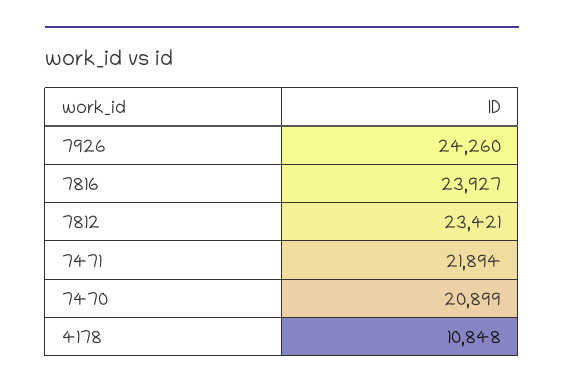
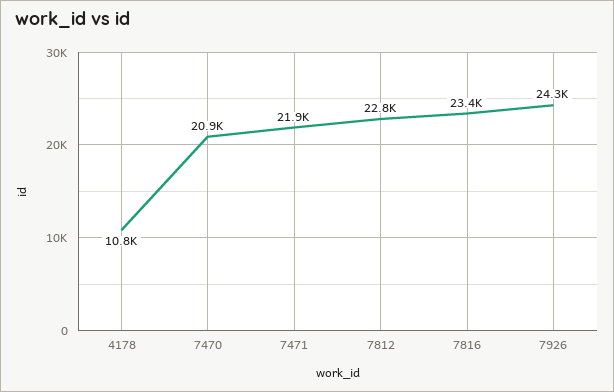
  {
    "7926": 24260,
-   "7816": 23927,
+   "7816": 23400,
-   "7812": 23421,
+   "7812": 22800,
    "7471": 21894,
    "7470": 20899,
    "4178": 10848
  }

